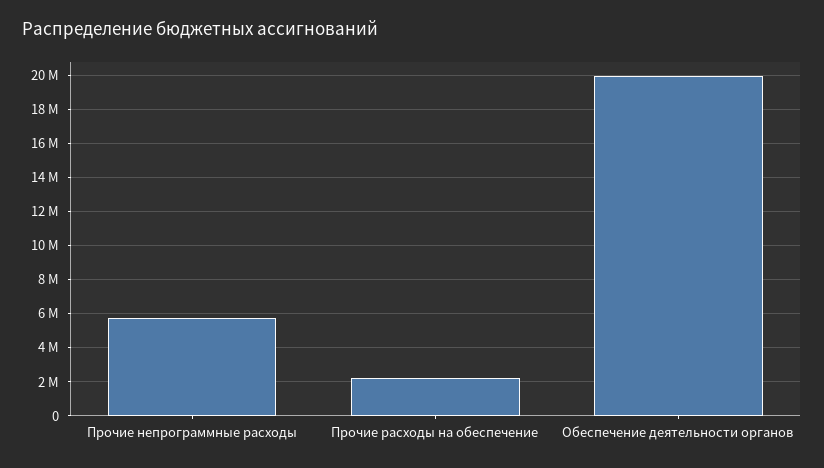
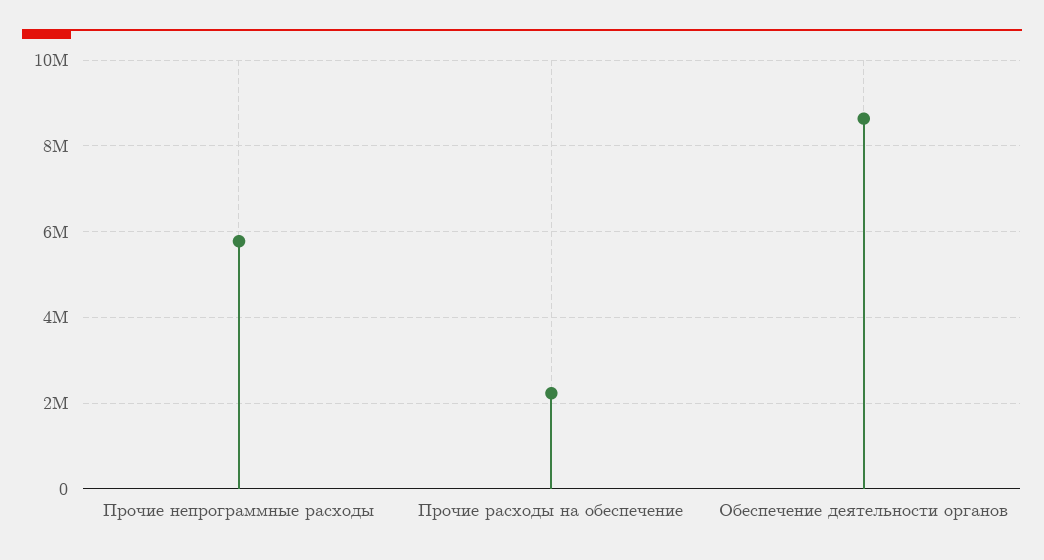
  {
    "Прочие непрограммные расходы": 5800000,
    "Прочие расходы на обеспечение": 2200000,
-   "Обеспечение деятельности органов": 20000000
+   "Обеспечение деятельности органов": 8600000
  }

